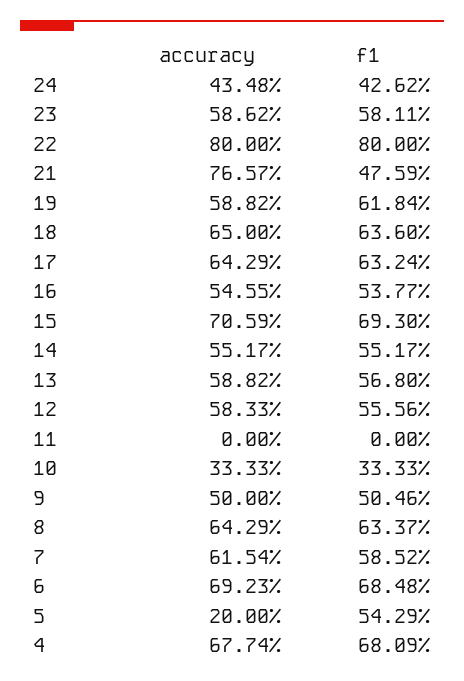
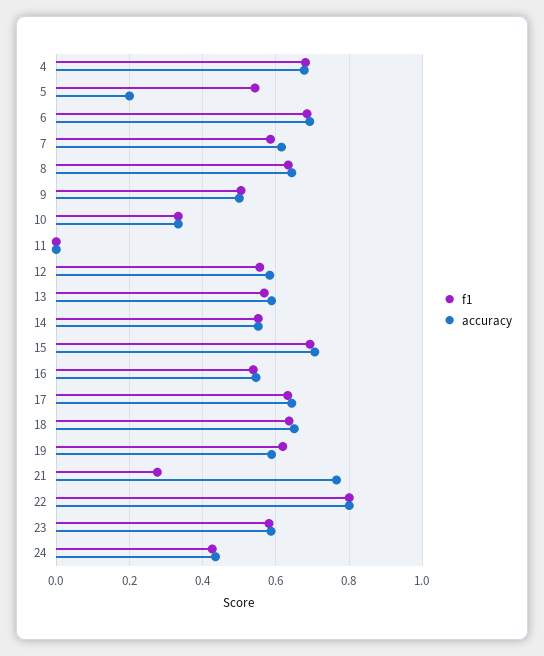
  {
    "accuracy": {
      "24": 0.4348,
      "23": 0.5862,
      "22": 0.8,
      "21": 0.7657,
      "19": 0.5882,
      "18": 0.65,
      "17": 0.6429,
      "16": 0.5455,
      "15": 0.7059,
      "14": 0.5517,
      "13": 0.5882,
      "12": 0.5833,
      "11": 0,
      "10": 0.3333,
      "9": 0.5,
      "8": 0.6429,
      "7": 0.6154,
      "6": 0.6923,
      "5": 0.2,
      "4": 0.6774
    },
    "f1": {
      "24": 0.4262,
      "23": 0.5811,
      "22": 0.8,
-     "21": 0.4759,
+     "21": 0.28,
      "19": 0.6184,
      "18": 0.636,
      "17": 0.6324,
      "16": 0.5377,
      "15": 0.693,
      "14": 0.5517,
      "13": 0.568,
      "12": 0.5556,
      "11": 0,
      "10": 0.3333,
      "9": 0.5046,
      "8": 0.6337,
      "7": 0.5852,
      "6": 0.6848,
      "5": 0.5429,
      "4": 0.6809
    }
  }

